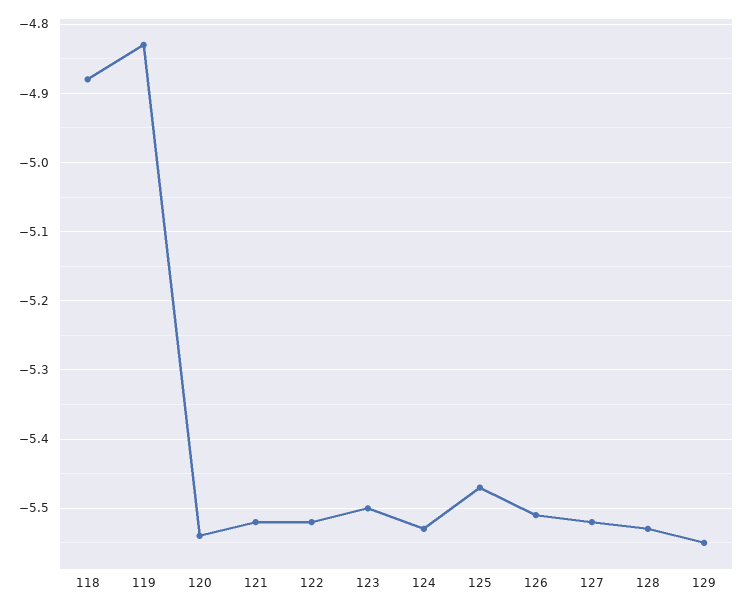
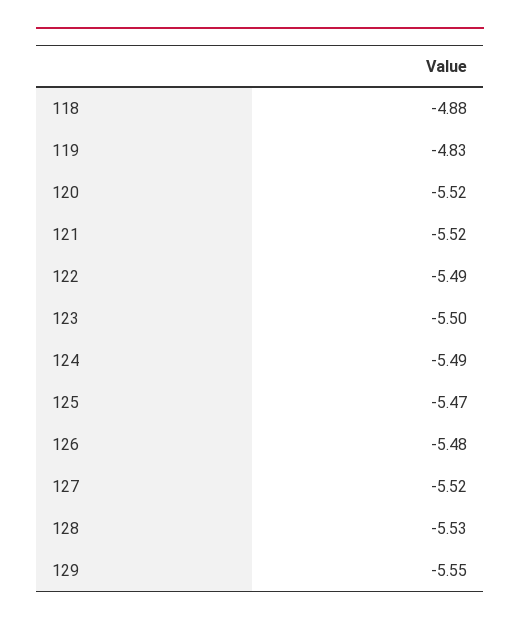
  {
    "118": -4.88,
    "119": -4.83,
-   "120": -5.54,
+   "120": -5.52,
    "121": -5.52,
-   "122": -5.52,
+   "122": -5.49,
    "123": -5.5,
-   "124": -5.53,
+   "124": -5.49,
    "125": -5.47,
-   "126": -5.51,
+   "126": -5.48,
    "127": -5.52,
    "128": -5.53,
    "129": -5.55
  }

